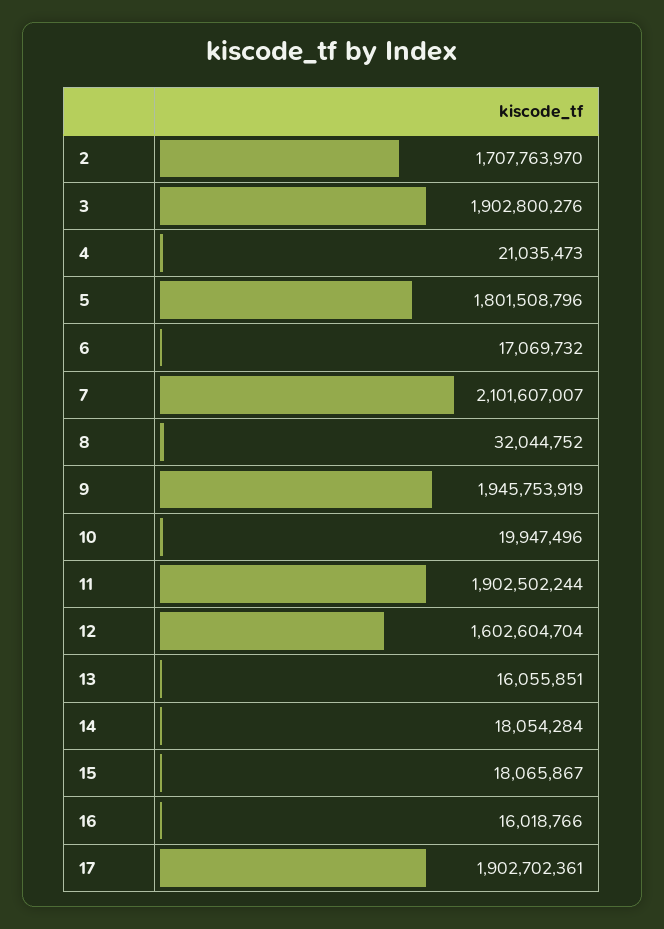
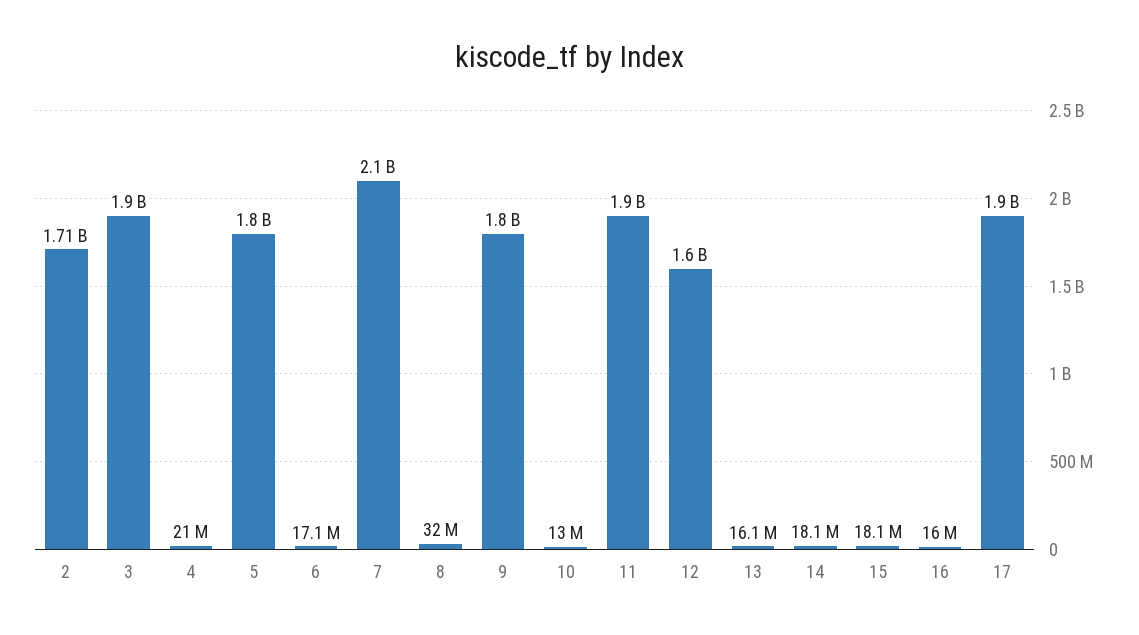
  {
    "2": 1707763970,
    "3": 1902800276,
    "4": 21035473,
    "5": 1801508796,
    "6": 17069732,
    "7": 2101607007,
    "8": 32044752,
-   "9": 1945753919,
+   "9": 1800000000,
-   "10": 19947496,
+   "10": 13000000,
    "11": 1902502244,
    "12": 1602604704,
    "13": 16055851,
    "14": 18054284,
    "15": 18065867,
    "16": 16018766,
    "17": 1902702361
  }

